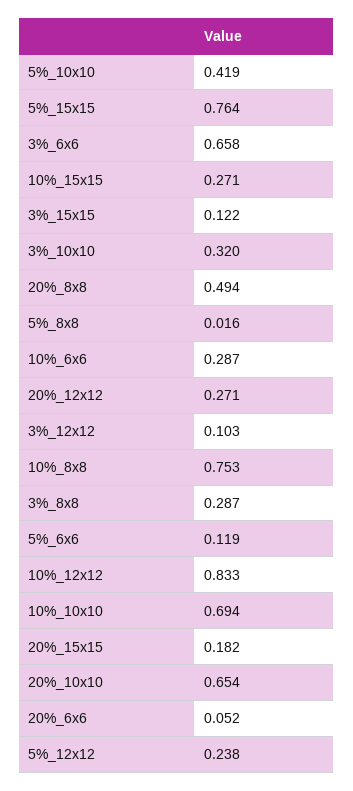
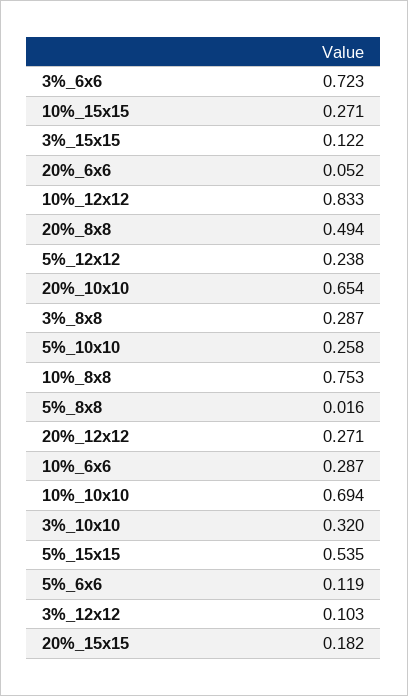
  {
-   "5%_10x10": 0.419,
+   "5%_10x10": 0.258,
-   "5%_15x15": 0.764,
+   "5%_15x15": 0.535,
-   "3%_6x6": 0.658,
+   "3%_6x6": 0.723,
    "10%_15x15": 0.271,
    "3%_15x15": 0.122,
    "3%_10x10": 0.32,
    "20%_8x8": 0.494,
    "5%_8x8": 0.016,
    "10%_6x6": 0.287,
    "20%_12x12": 0.271,
    "3%_12x12": 0.103,
    "10%_8x8": 0.753,
    "3%_8x8": 0.287,
    "5%_6x6": 0.119,
    "10%_12x12": 0.833,
    "10%_10x10": 0.694,
    "20%_15x15": 0.182,
    "20%_10x10": 0.654,
    "20%_6x6": 0.052,
    "5%_12x12": 0.238
  }

